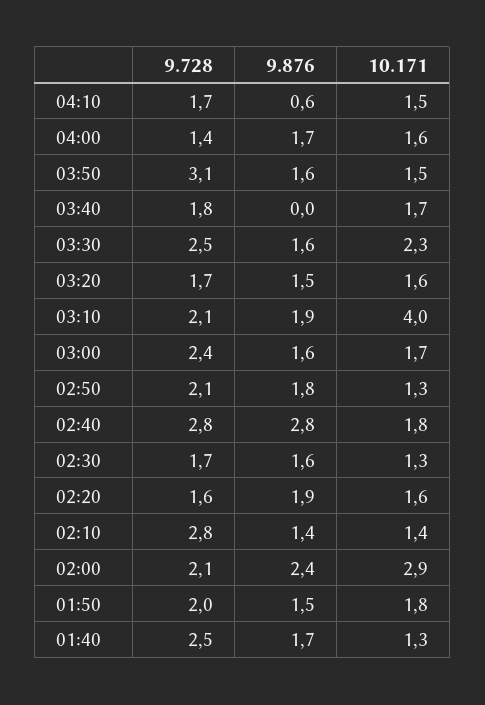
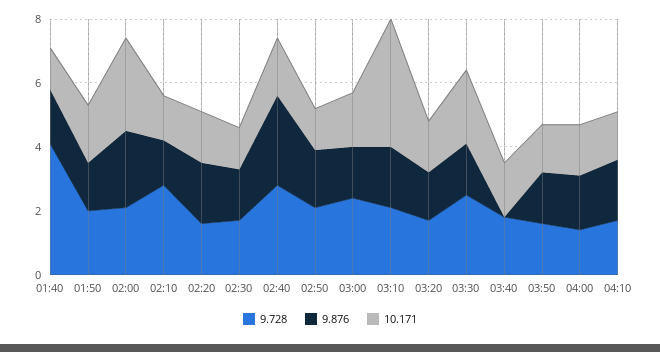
  {
    "9.728": {
      "04:10": 1.7,
      "04:00": 1.4,
-     "03:50": 3.1,
+     "03:50": 1.5,
      "03:40": 1.8,
      "03:30": 2.5,
      "03:20": 1.7,
      "03:10": 2.1,
      "03:00": 2.4,
      "02:50": 2.1,
      "02:40": 2.8,
      "02:30": 1.7,
      "02:20": 1.6,
      "02:10": 2.8,
      "02:00": 2.1,
      "01:50": 2,
-     "01:40": 2.5
+     "01:40": 4
    },
    "9.876": {
-     "04:10": 0.6,
+     "04:10": 2,
      "04:00": 1.7,
      "03:50": 1.6,
      "03:40": 0,
      "03:30": 1.6,
      "03:20": 1.5,
      "03:10": 1.9,
      "03:00": 1.6,
      "02:50": 1.8,
      "02:40": 2.8,
      "02:30": 1.6,
      "02:20": 1.9,
      "02:10": 1.4,
      "02:00": 2.4,
      "01:50": 1.5,
      "01:40": 1.7
    },
    "10.171": {
      "04:10": 1.5,
      "04:00": 1.6,
      "03:50": 1.5,
      "03:40": 1.7,
      "03:30": 2.3,
      "03:20": 1.6,
      "03:10": 4,
      "03:00": 1.7,
      "02:50": 1.3,
      "02:40": 1.8,
      "02:30": 1.3,
      "02:20": 1.6,
      "02:10": 1.4,
      "02:00": 2.9,
      "01:50": 1.8,
      "01:40": 1.3
    }
  }

